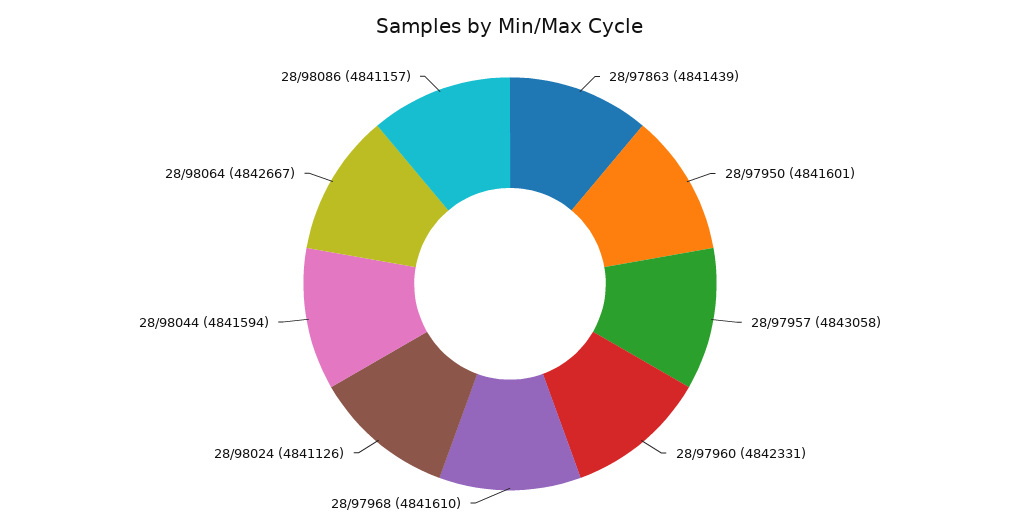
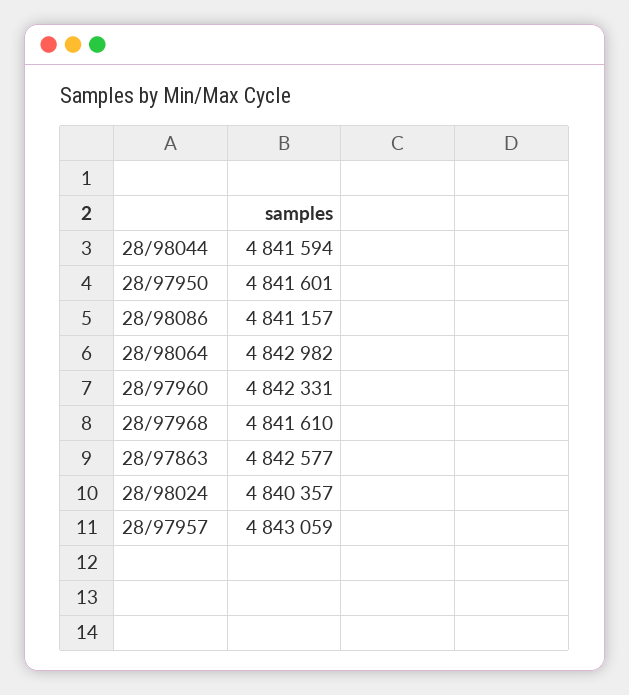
  {
-   "28/97863": 4841439,
+   "28/97863": 4842577,
    "28/97950": 4841601,
-   "28/97957": 4843058,
+   "28/97957": 4843059,
    "28/97960": 4842331,
    "28/97968": 4841610,
-   "28/98024": 4841126,
+   "28/98024": 4840357,
    "28/98044": 4841594,
-   "28/98064": 4842667,
+   "28/98064": 4842982,
    "28/98086": 4841157
  }

